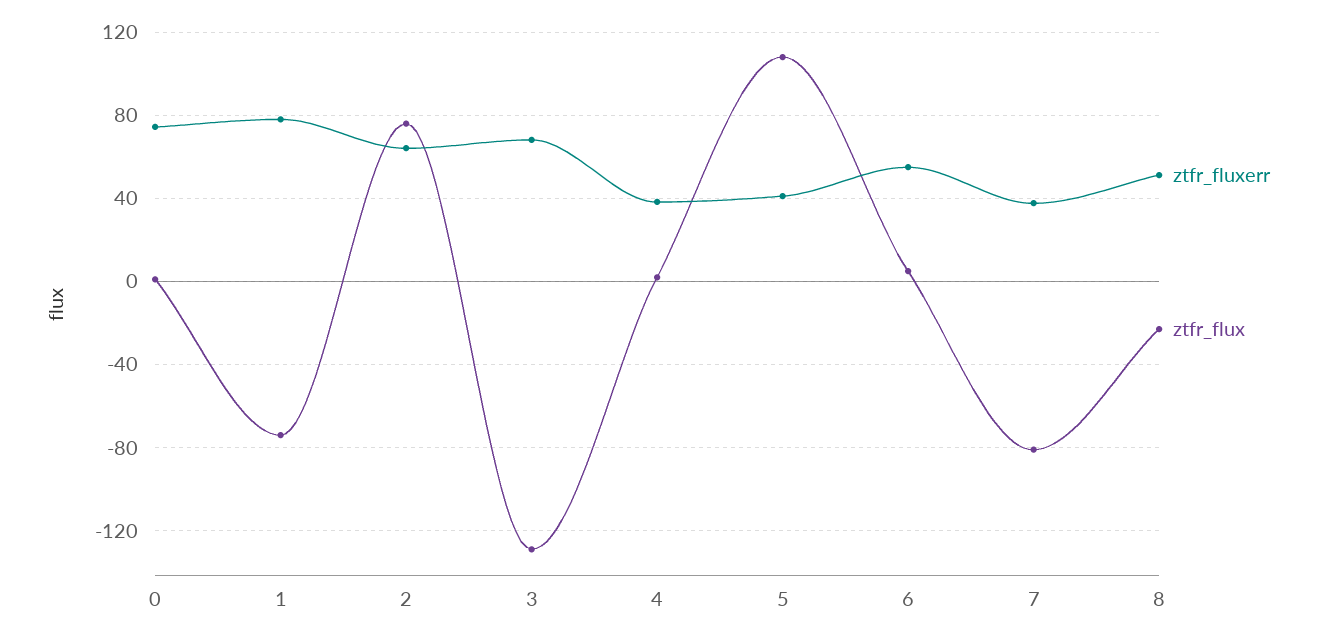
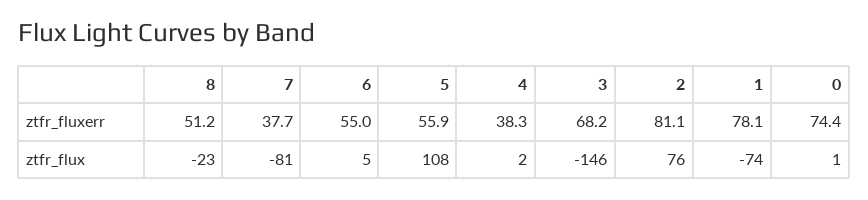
  {
    "ztfr_fluxerr": {
      "0": 74.4,
      "1": 78.1,
-     "2": 65,
+     "2": 81.1,
      "3": 68.2,
      "4": 38.3,
-     "5": 40,
+     "5": 55.9,
      "6": 55,
      "7": 37.7,
      "8": 51.2
    },
    "ztfr_flux": {
      "0": 1,
      "1": -74,
      "2": 76,
-     "3": -130,
+     "3": -146,
      "4": 2,
      "5": 108,
      "6": 5,
      "7": -81,
      "8": -23
    }
  }

